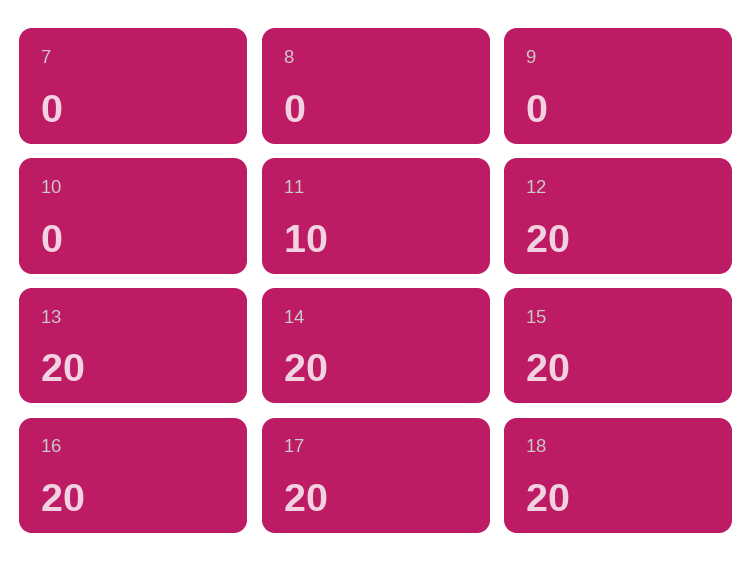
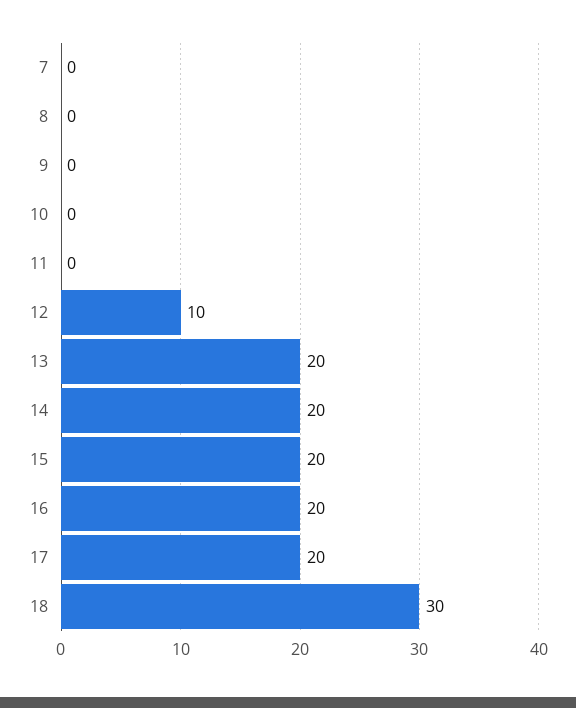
  {
    "7": 0,
    "8": 0,
    "9": 0,
    "10": 0,
-   "11": 10,
+   "11": 0,
-   "12": 20,
+   "12": 10,
    "13": 20,
    "14": 20,
    "15": 20,
    "16": 20,
    "17": 20,
-   "18": 20
+   "18": 30
  }

